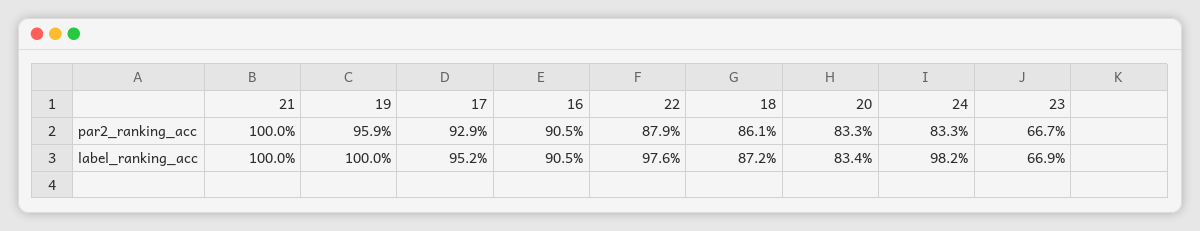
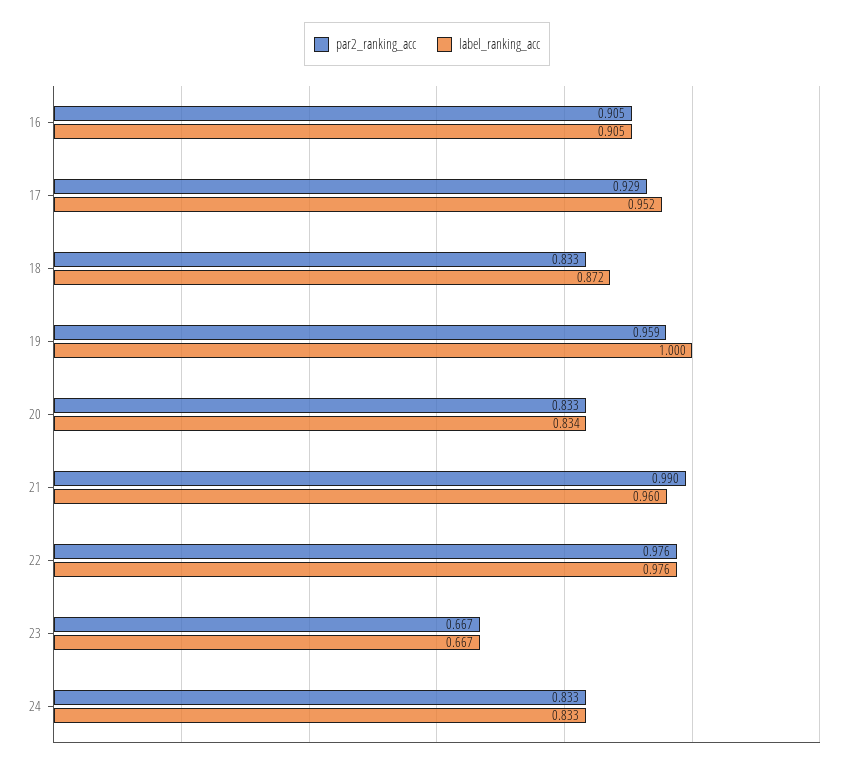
  {
    "par2_ranking_acc": {
-     "21": 1,
+     "21": 0.99,
      "19": 0.959,
      "17": 0.929,
      "16": 0.905,
-     "22": 0.879,
+     "22": 0.976,
-     "18": 0.861,
+     "18": 0.833,
      "20": 0.833,
      "24": 0.833,
      "23": 0.667
    },
    "label_ranking_acc": {
-     "21": 1,
+     "21": 0.96,
      "19": 1,
      "17": 0.952,
      "16": 0.905,
      "22": 0.976,
      "18": 0.872,
      "20": 0.834,
-     "24": 0.982,
+     "24": 0.833,
-     "23": 0.669
+     "23": 0.667
    }
  }

